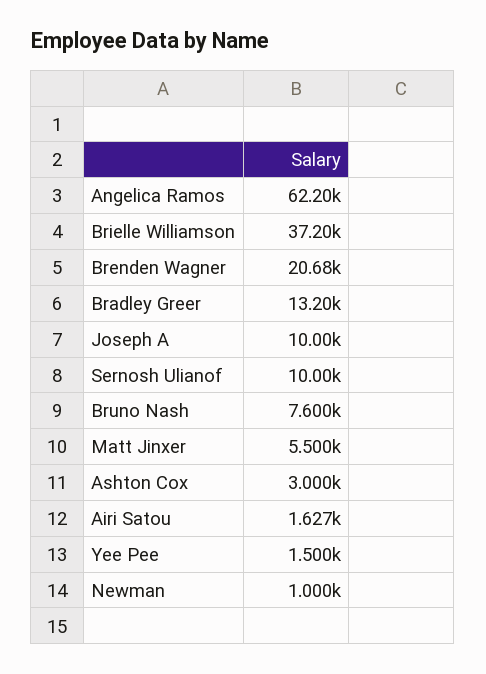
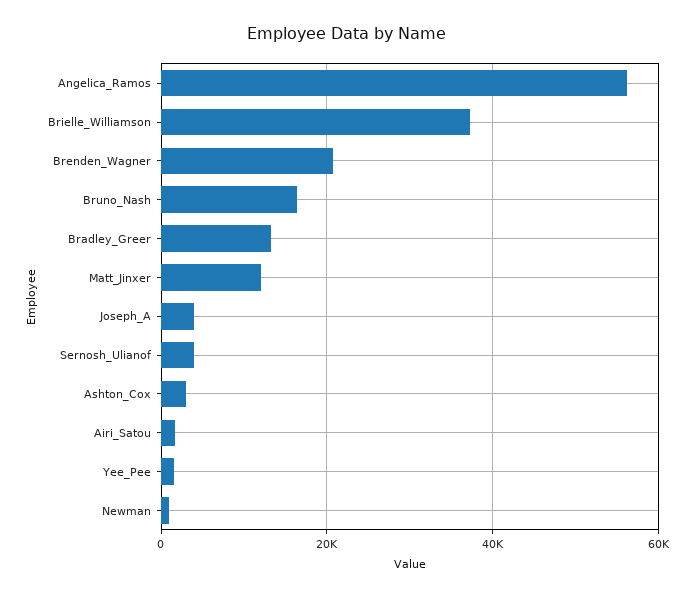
  {
-   "Angelica Ramos": 62200,
+   "Angelica Ramos": 56000,
    "Brielle Williamson": 37200,
    "Brenden Wagner": 20680,
    "Bradley Greer": 13200,
-   "Joseph A": 10000,
+   "Joseph A": 4000,
-   "Sernosh Ulianof": 10000,
+   "Sernosh Ulianof": 4000,
-   "Bruno Nash": 7600,
+   "Bruno Nash": 16000,
-   "Matt Jinxer": 5500,
+   "Matt Jinxer": 12000,
    "Ashton Cox": 3000,
    "Airi Satou": 1627,
    "Yee Pee": 1500,
    "Newman": 1000
  }

